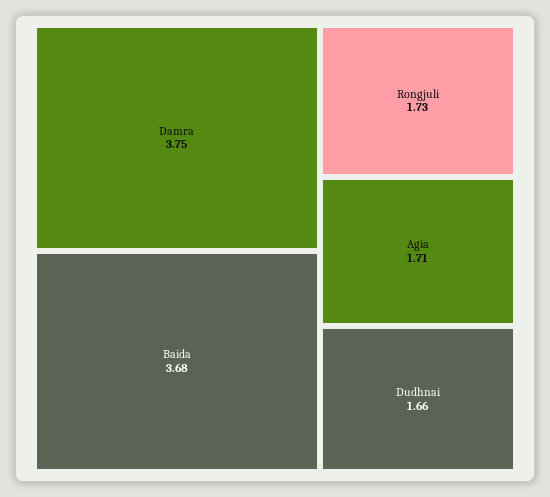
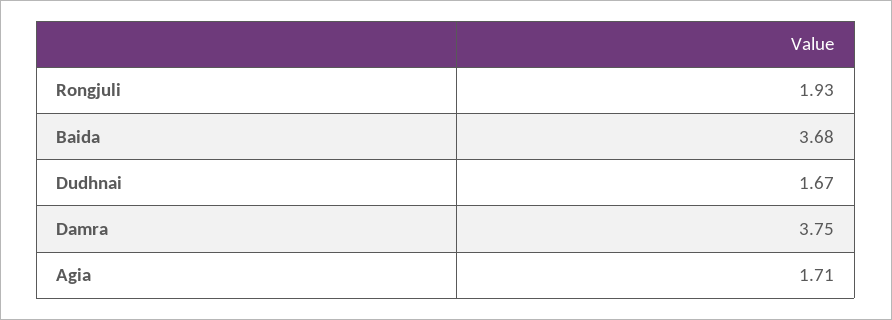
  {
    "Damra": 3.75,
    "Baida": 3.68,
-   "Rongjuli": 1.73,
+   "Rongjuli": 1.93,
    "Agia": 1.71,
-   "Dudhnai": 1.66
+   "Dudhnai": 1.67
  }

